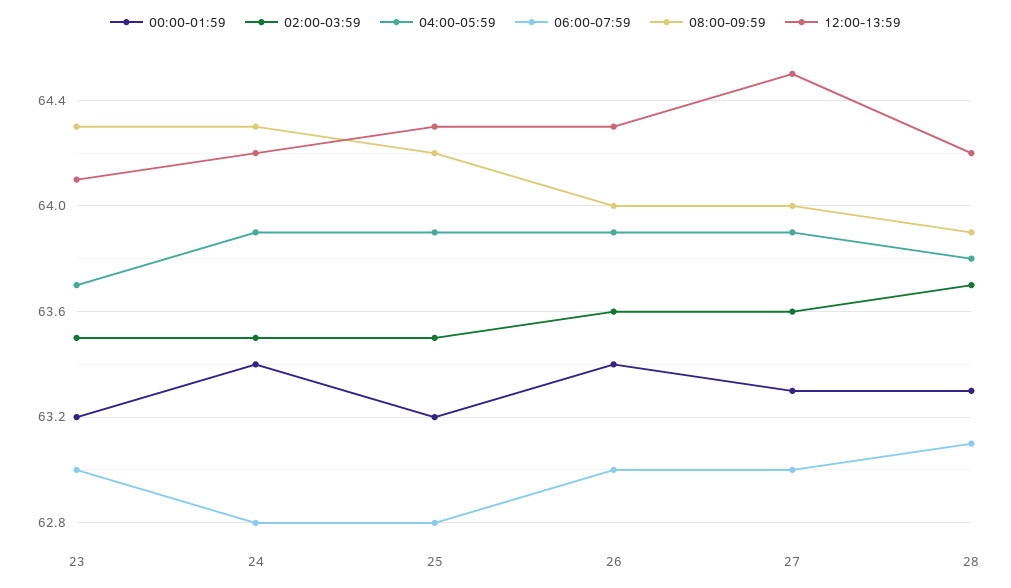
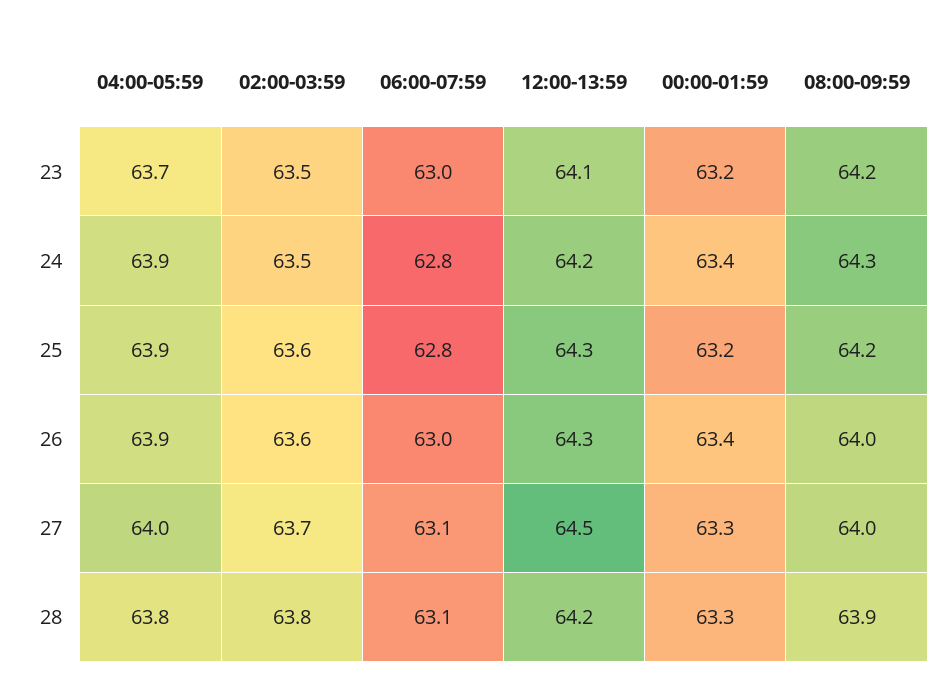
  {
    "00:00-01:59": {
      "23": 63.2,
      "24": 63.4,
      "25": 63.2,
      "26": 63.4,
      "27": 63.3,
      "28": 63.3
    },
    "02:00-03:59": {
      "23": 63.5,
      "24": 63.5,
-     "25": 63.5,
+     "25": 63.6,
      "26": 63.6,
-     "27": 63.6,
+     "27": 63.7,
-     "28": 63.7
+     "28": 63.8
    },
    "04:00-05:59": {
      "23": 63.7,
      "24": 63.9,
      "25": 63.9,
      "26": 63.9,
-     "27": 63.9,
+     "27": 64,
      "28": 63.8
    },
    "06:00-07:59": {
      "23": 63,
      "24": 62.8,
      "25": 62.8,
      "26": 63,
-     "27": 63,
+     "27": 63.1,
      "28": 63.1
    },
    "08:00-09:59": {
-     "23": 64.3,
+     "23": 64.2,
      "24": 64.3,
      "25": 64.2,
      "26": 64,
      "27": 64,
      "28": 63.9
    },
    "12:00-13:59": {
      "23": 64.1,
      "24": 64.2,
      "25": 64.3,
      "26": 64.3,
      "27": 64.5,
      "28": 64.2
    }
  }

